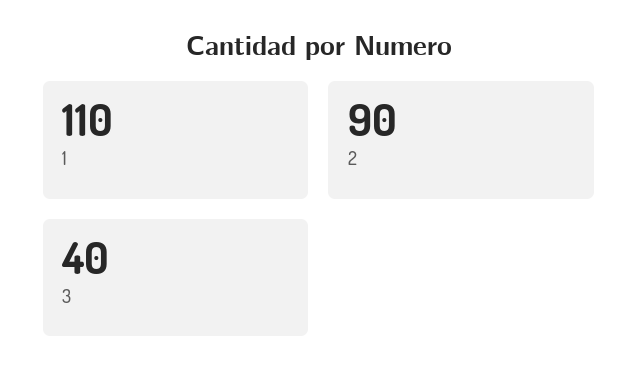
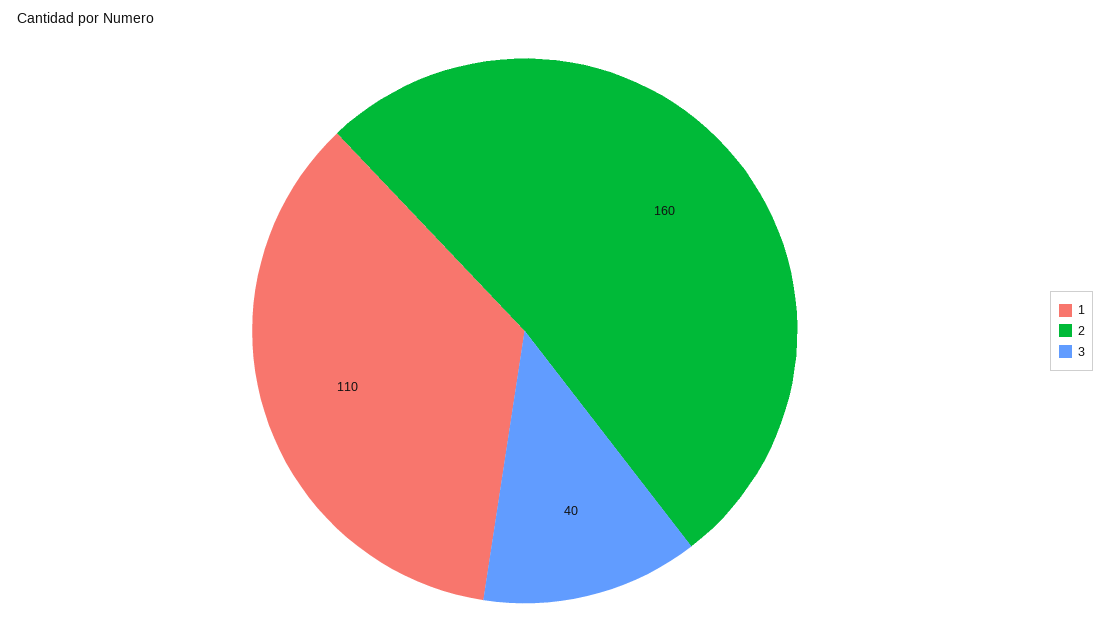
  {
    "1": 110,
-   "2": 90,
+   "2": 160,
    "3": 40
  }

